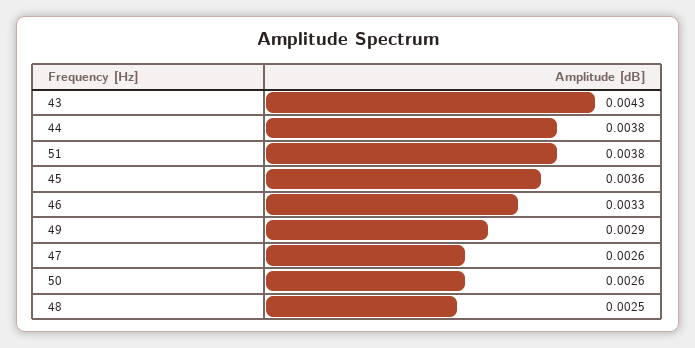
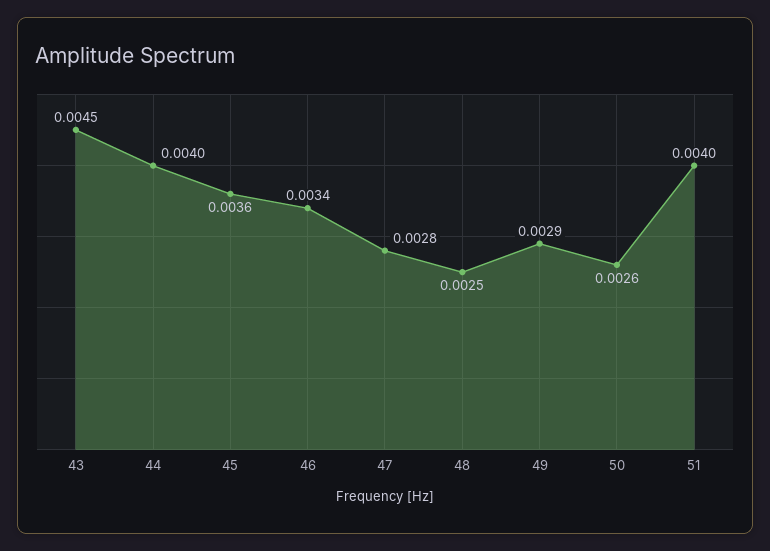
  {
-   "43": 0.0043,
+   "43": 0.0045,
-   "44": 0.0038,
+   "44": 0.004,
-   "51": 0.0038,
+   "51": 0.004,
    "45": 0.0036,
-   "46": 0.0033,
+   "46": 0.0034,
    "49": 0.0029,
-   "47": 0.0026,
+   "47": 0.0028,
    "50": 0.0026,
    "48": 0.0025
  }

